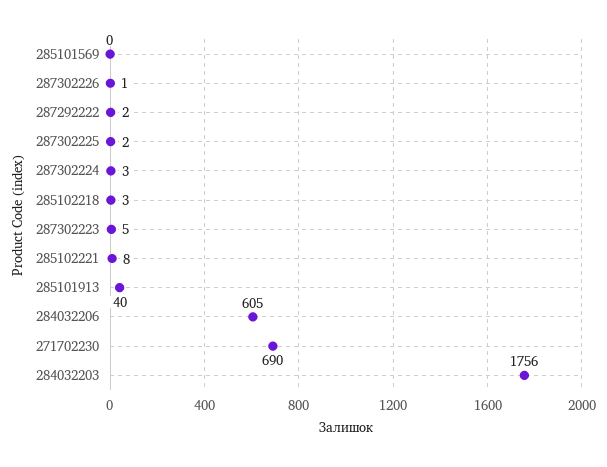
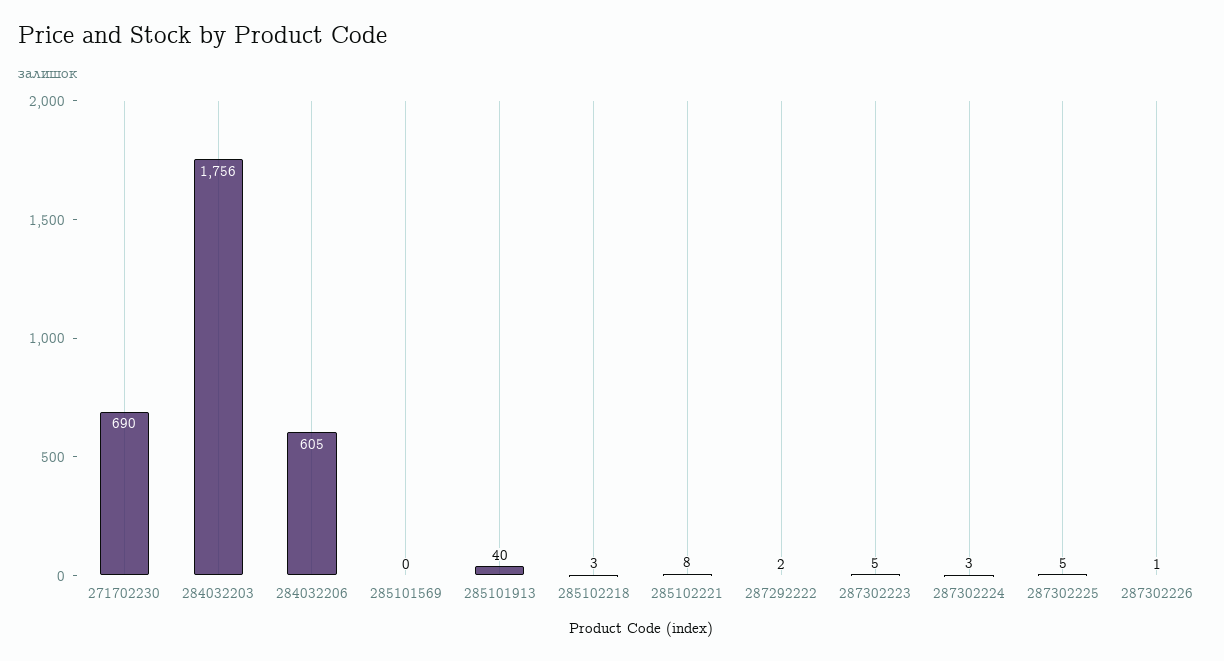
  {
    "285101569": 0,
    "287302226": 1,
    "287292222": 2,
-   "287302225": 2,
+   "287302225": 5,
    "287302224": 3,
    "285102218": 3,
    "287302223": 5,
    "285102221": 8,
    "285101913": 40,
    "284032206": 605,
    "271702230": 690,
    "284032203": 1756
  }

